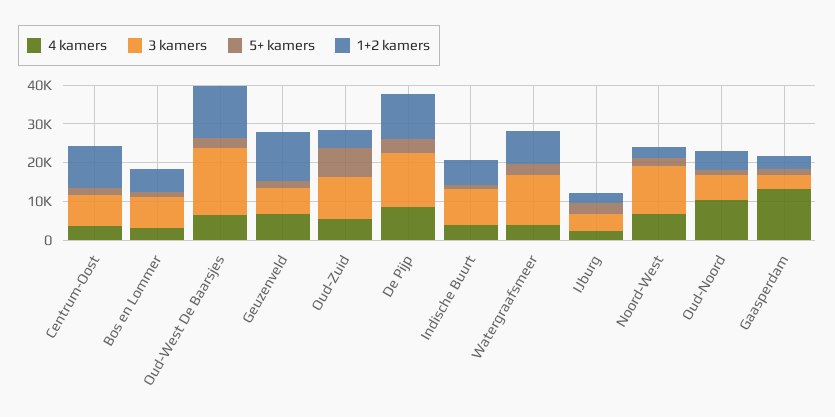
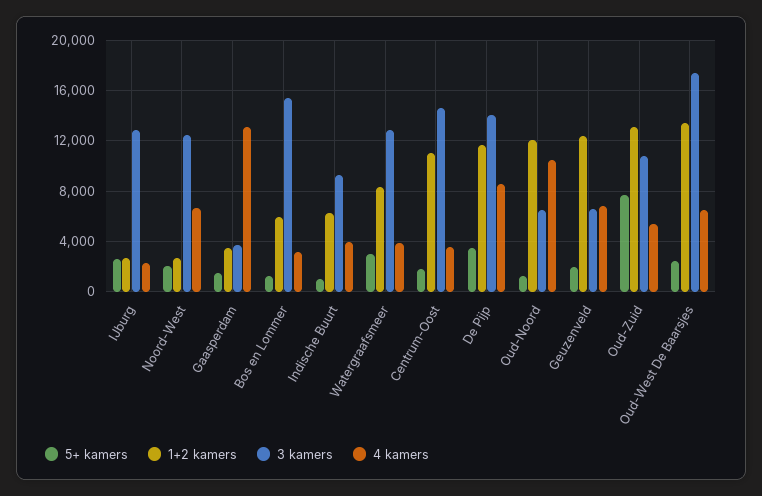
  {
    "4 kamers": {
      "Centrum-Oost": 3500,
      "Bos en Lommer": 3000,
      "Oud-West De Baarsjes": 6500,
      "Geuzenveld": 7000,
      "Oud-Zuid": 5500,
      "De Pijp": 8500,
      "Indische Buurt": 4000,
      "Watergraafsmeer": 4000,
      "IJburg": 2500,
      "Noord-West": 6500,
      "Oud-Noord": 10500,
      "Gaasperdam": 13000
    },
    "3 kamers": {
-     "Centrum-Oost": 7500,
+     "Centrum-Oost": 14500,
-     "Bos en Lommer": 7500,
+     "Bos en Lommer": 15500,
      "Oud-West De Baarsjes": 17500,
      "Geuzenveld": 6500,
      "Oud-Zuid": 11000,
      "De Pijp": 14000,
      "Indische Buurt": 9500,
      "Watergraafsmeer": 13000,
-     "IJburg": 5000,
+     "IJburg": 13000,
      "Noord-West": 12500,
      "Oud-Noord": 6500,
      "Gaasperdam": 3500
    },
    "5+ kamers": {
      "Centrum-Oost": 2000,
      "Bos en Lommer": 1500,
      "Oud-West De Baarsjes": 2500,
      "Geuzenveld": 2000,
      "Oud-Zuid": 7500,
      "De Pijp": 3500,
      "Indische Buurt": 1000,
      "Watergraafsmeer": 3000,
      "IJburg": 2500,
      "Noord-West": 2000,
      "Oud-Noord": 1500,
      "Gaasperdam": 1500
    },
    "1+2 kamers": {
      "Centrum-Oost": 11000,
      "Bos en Lommer": 6000,
      "Oud-West De Baarsjes": 13500,
      "Geuzenveld": 12500,
-     "Oud-Zuid": 5000,
+     "Oud-Zuid": 13000,
      "De Pijp": 11500,
      "Indische Buurt": 6500,
      "Watergraafsmeer": 8500,
      "IJburg": 2500,
      "Noord-West": 2500,
-     "Oud-Noord": 5000,
+     "Oud-Noord": 12000,
      "Gaasperdam": 3500
    }
  }

